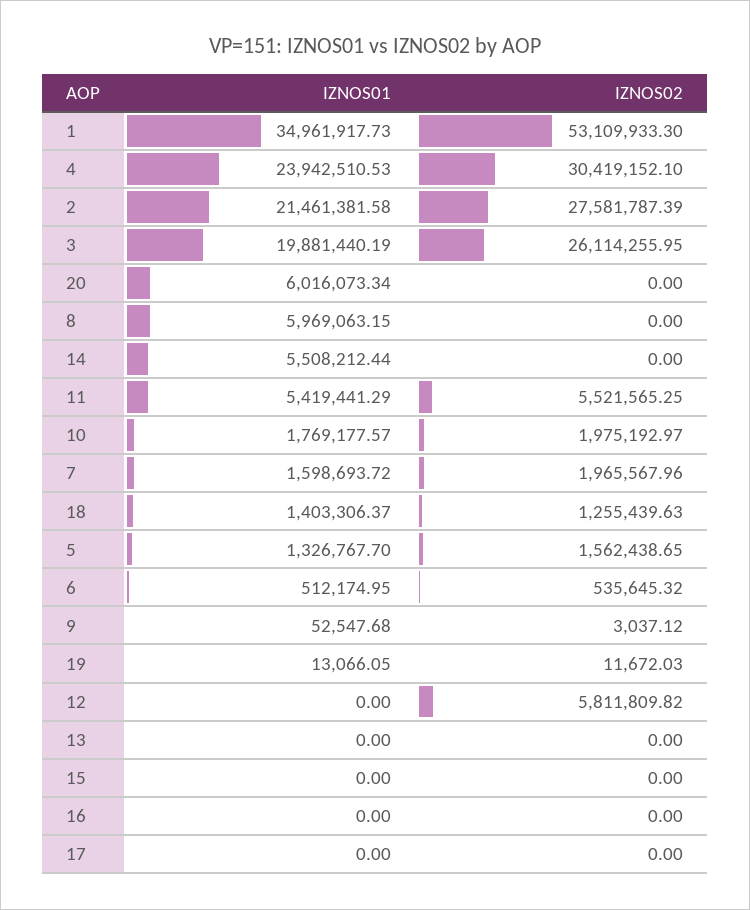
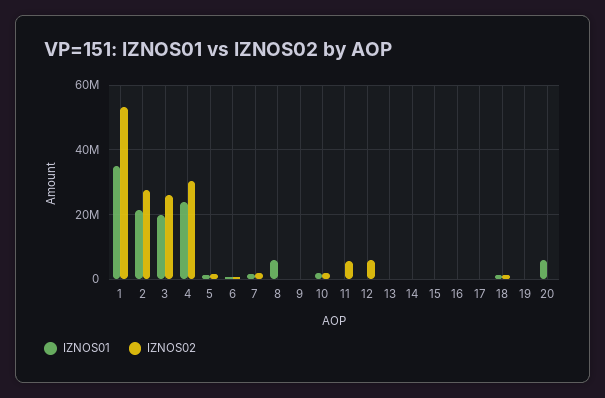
  {
    "IZNOS01": {
      "1": 34961917.73,
      "4": 23942510.53,
      "2": 21461381.58,
      "3": 19881440.19,
      "20": 6016073.34,
      "8": 5969063.15,
-     "14": 5508212.44,
+     "14": 0,
-     "11": 5419441.29,
+     "11": 0,
      "10": 1769177.57,
      "7": 1598693.72,
      "18": 1403306.37,
      "5": 1326767.7,
      "6": 512174.95,
      "9": 52547.68,
      "19": 13066.05,
      "12": 0,
      "13": 0,
      "15": 0,
      "16": 0,
      "17": 0
    },
    "IZNOS02": {
      "1": 53109933.3,
      "4": 30419152.1,
      "2": 27581787.39,
      "3": 26114255.95,
      "20": 0,
      "8": 0,
      "14": 0,
      "11": 5521565.25,
      "10": 1975192.97,
      "7": 1965567.96,
      "18": 1255439.63,
      "5": 1562438.65,
      "6": 535645.32,
      "9": 3037.12,
      "19": 11672.03,
      "12": 5811809.82,
      "13": 0,
      "15": 0,
      "16": 0,
      "17": 0
    }
  }

